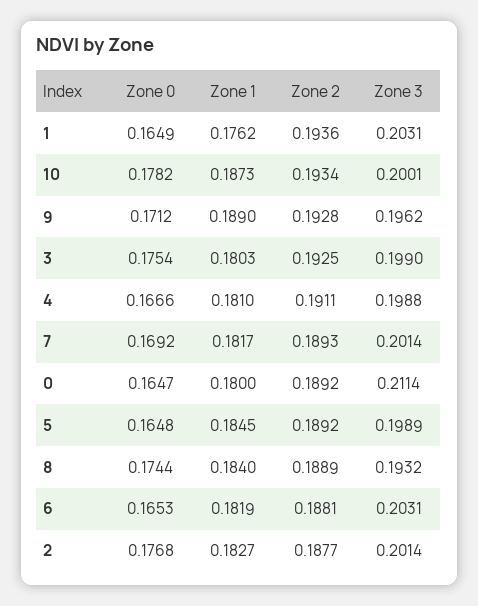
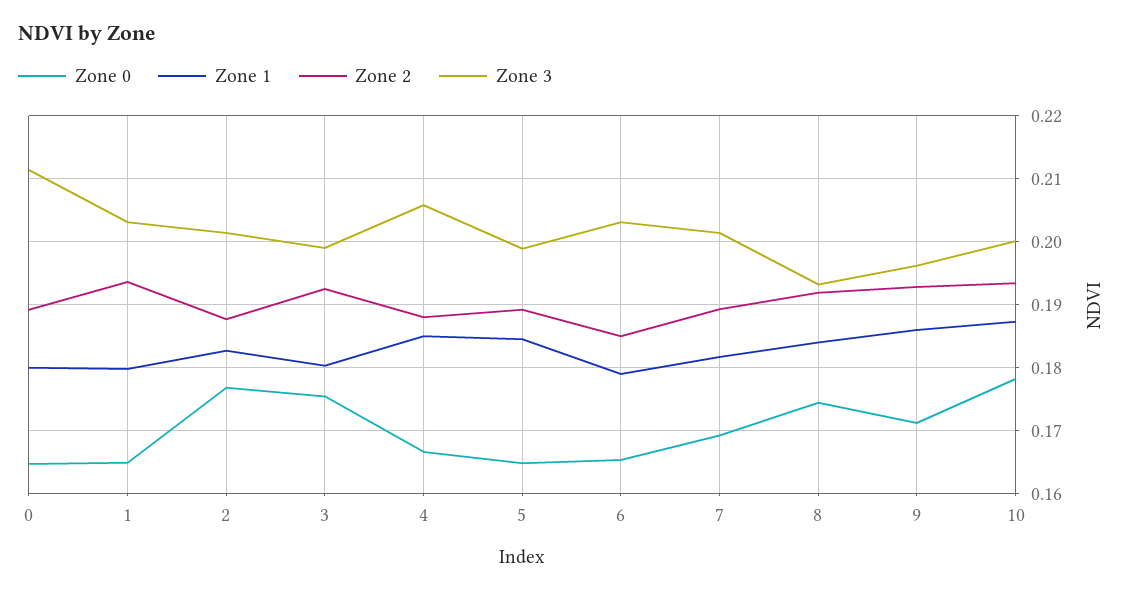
  {
    "Zone 0": {
      "1": 0.1649,
      "10": 0.1782,
      "9": 0.1712,
      "3": 0.1754,
      "4": 0.1666,
      "7": 0.1692,
      "0": 0.1647,
      "5": 0.1648,
      "8": 0.1744,
      "6": 0.1653,
      "2": 0.1768
    },
    "Zone 1": {
-     "1": 0.1762,
+     "1": 0.18,
      "10": 0.1873,
-     "9": 0.189,
+     "9": 0.186,
      "3": 0.1803,
-     "4": 0.181,
+     "4": 0.185,
      "7": 0.1817,
      "0": 0.18,
      "5": 0.1845,
      "8": 0.184,
-     "6": 0.1819,
+     "6": 0.179,
      "2": 0.1827
    },
    "Zone 2": {
      "1": 0.1936,
      "10": 0.1934,
      "9": 0.1928,
      "3": 0.1925,
-     "4": 0.1911,
+     "4": 0.188,
      "7": 0.1893,
      "0": 0.1892,
      "5": 0.1892,
-     "8": 0.1889,
+     "8": 0.192,
-     "6": 0.1881,
+     "6": 0.185,
      "2": 0.1877
    },
    "Zone 3": {
      "1": 0.2031,
      "10": 0.2001,
      "9": 0.1962,
      "3": 0.199,
-     "4": 0.1988,
+     "4": 0.206,
      "7": 0.2014,
      "0": 0.2114,
      "5": 0.1989,
      "8": 0.1932,
      "6": 0.2031,
      "2": 0.2014
    }
  }

